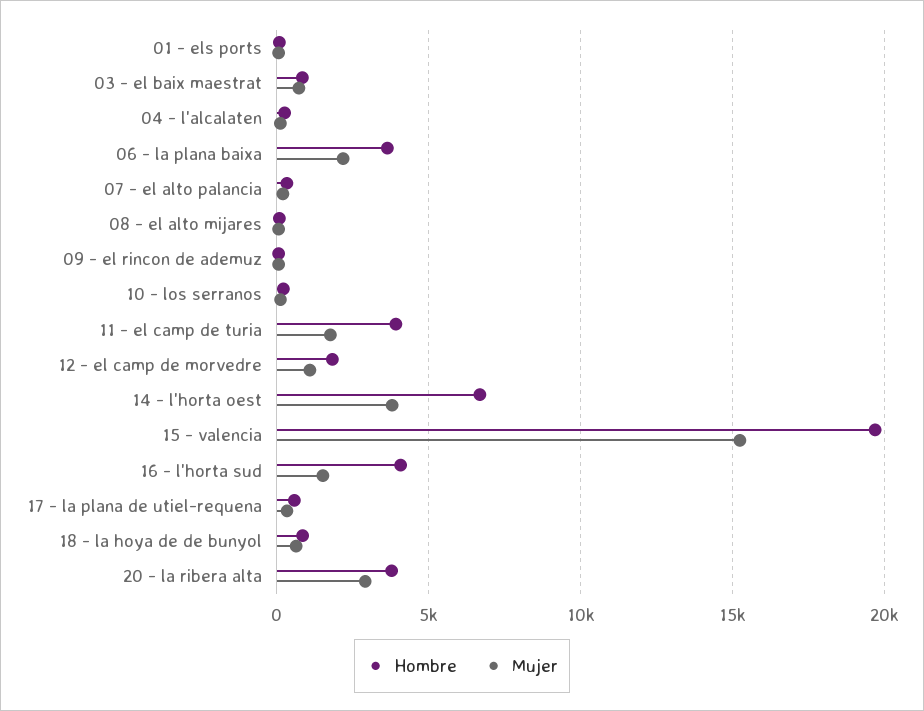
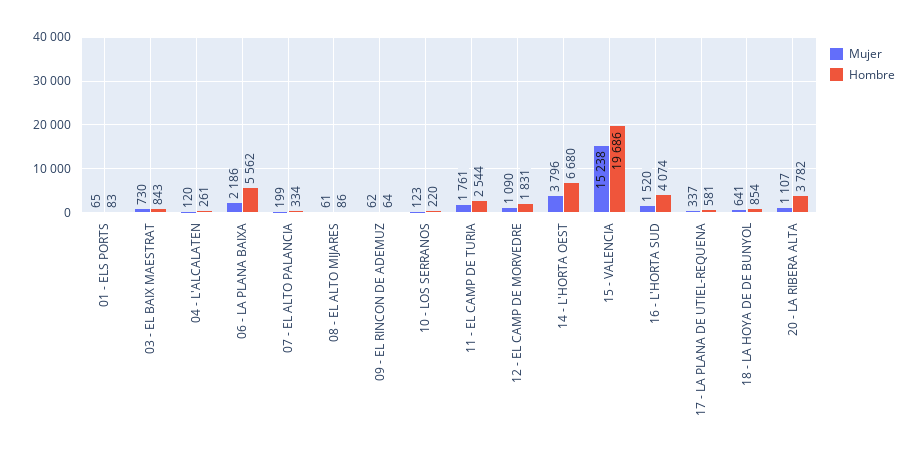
  {
    "Hombre": {
      "01 - els ports": 83,
      "03 - el baix maestrat": 843,
      "04 - l'alcalaten": 261,
-     "06 - la plana baixa": 3500,
+     "06 - la plana baixa": 5562,
      "07 - el alto palancia": 334,
      "08 - el alto mijares": 86,
      "09 - el rincon de ademuz": 64,
      "10 - los serranos": 220,
-     "11 - el camp de turia": 4000,
+     "11 - el camp de turia": 2544,
      "12 - el camp de morvedre": 1831,
      "14 - l'horta oest": 6680,
      "15 - valencia": 19686,
      "16 - l'horta sud": 4074,
      "17 - la plana de utiel-requena": 581,
      "18 - la hoya de de bunyol": 854,
      "20 - la ribera alta": 3782
    },
    "Mujer": {
      "01 - els ports": 65,
      "03 - el baix maestrat": 730,
      "04 - l'alcalaten": 120,
      "06 - la plana baixa": 2186,
      "07 - el alto palancia": 199,
      "08 - el alto mijares": 61,
      "09 - el rincon de ademuz": 62,
      "10 - los serranos": 123,
      "11 - el camp de turia": 1761,
      "12 - el camp de morvedre": 1090,
      "14 - l'horta oest": 3796,
      "15 - valencia": 15238,
      "16 - l'horta sud": 1520,
      "17 - la plana de utiel-requena": 337,
      "18 - la hoya de de bunyol": 641,
-     "20 - la ribera alta": 3000
+     "20 - la ribera alta": 1107
    }
  }

